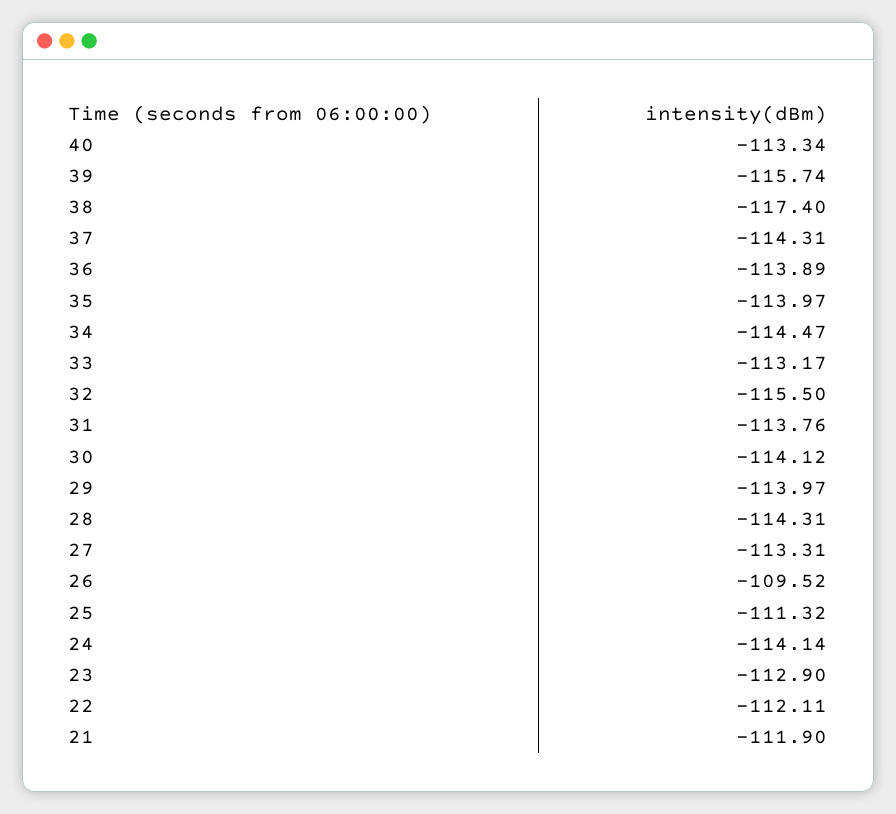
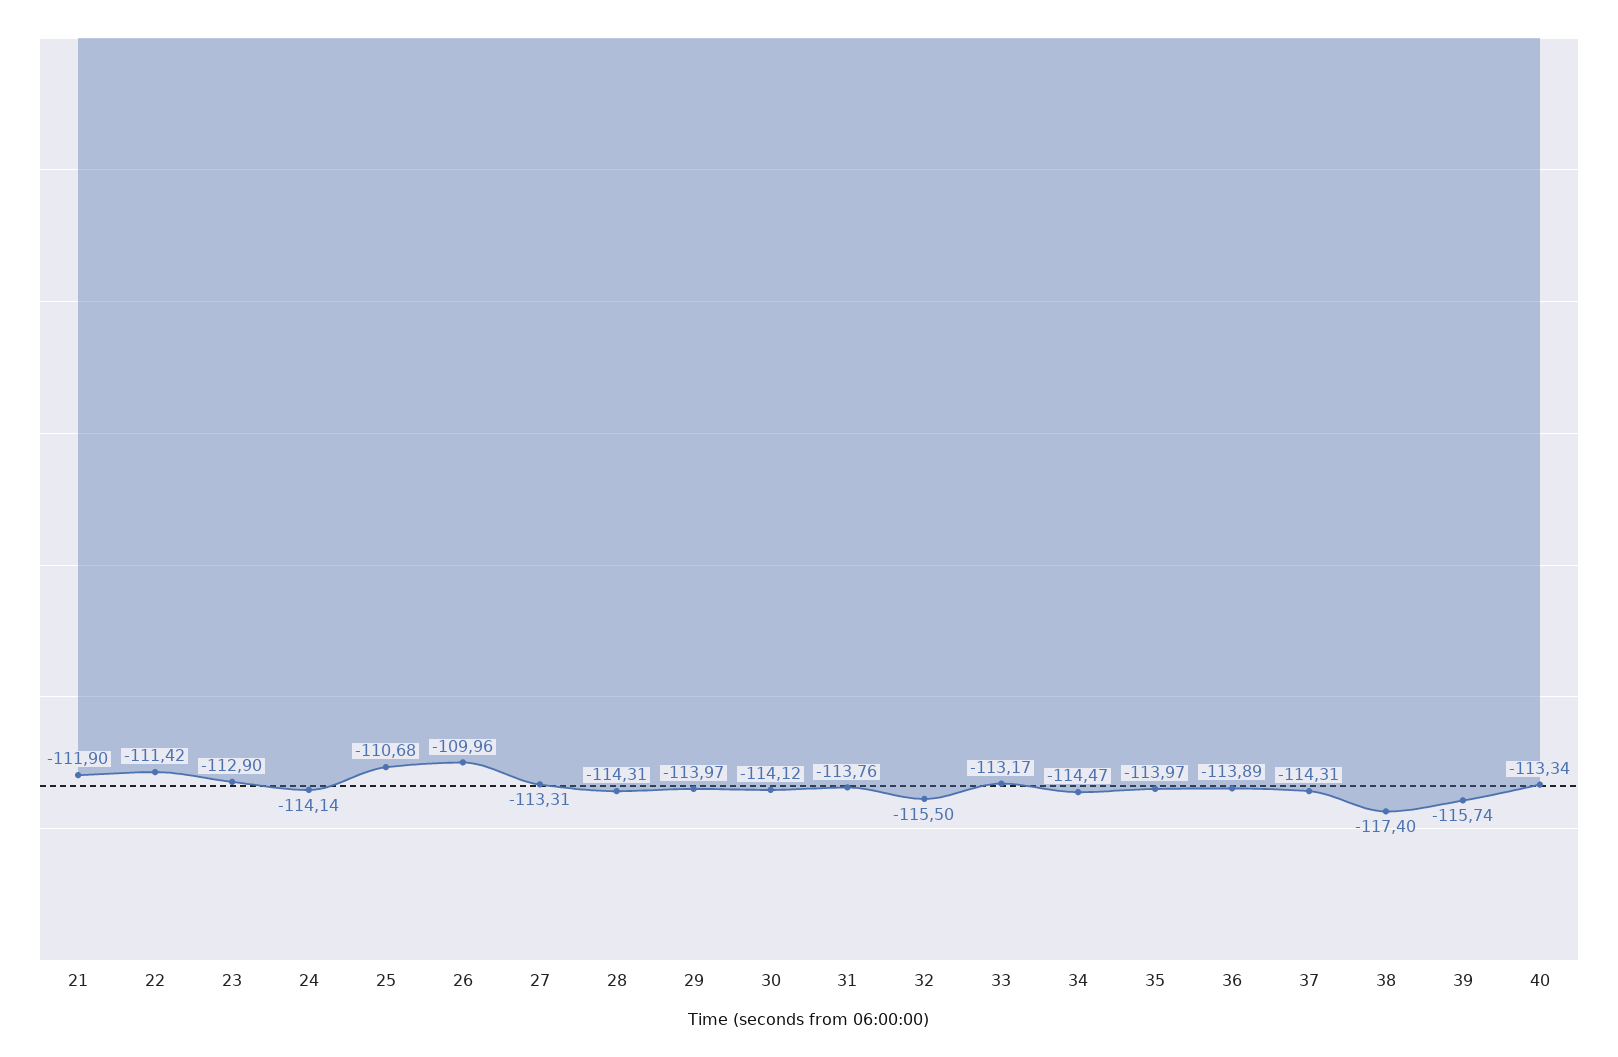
  {
    "40": -113.34,
    "39": -115.74,
    "38": -117.4,
    "37": -114.31,
    "36": -113.89,
    "35": -113.97,
    "34": -114.47,
    "33": -113.17,
    "32": -115.5,
    "31": -113.76,
    "30": -114.12,
    "29": -113.97,
    "28": -114.31,
    "27": -113.31,
-   "26": -109.52,
+   "26": -109.96,
-   "25": -111.32,
+   "25": -110.68,
    "24": -114.14,
    "23": -112.9,
-   "22": -112.11,
+   "22": -111.42,
    "21": -111.9
  }

